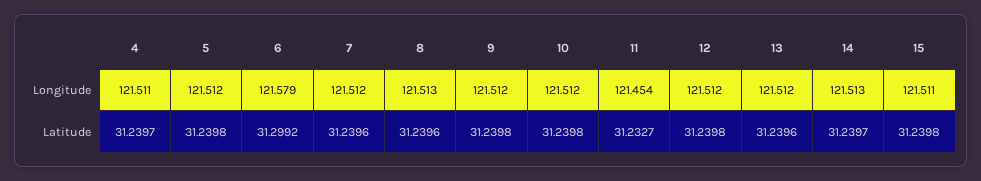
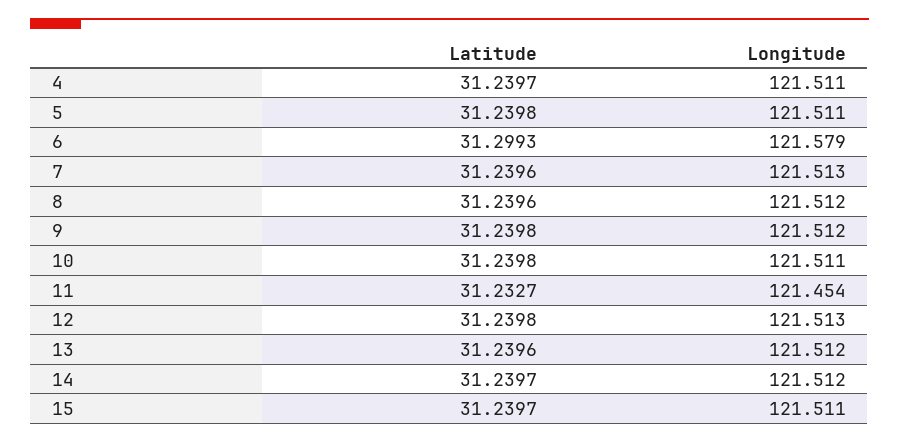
  {
    "4": {
      "Longitude": 121.511,
      "Latitude": 31.2397
    },
    "5": {
-     "Longitude": 121.512,
+     "Longitude": 121.511,
      "Latitude": 31.2398
    },
    "6": {
      "Longitude": 121.579,
-     "Latitude": 31.2992
+     "Latitude": 31.2993
    },
    "7": {
-     "Longitude": 121.512,
+     "Longitude": 121.513,
      "Latitude": 31.2396
    },
    "8": {
-     "Longitude": 121.513,
+     "Longitude": 121.512,
      "Latitude": 31.2396
    },
    "9": {
      "Longitude": 121.512,
      "Latitude": 31.2398
    },
    "10": {
-     "Longitude": 121.512,
+     "Longitude": 121.511,
      "Latitude": 31.2398
    },
    "11": {
      "Longitude": 121.454,
      "Latitude": 31.2327
    },
    "12": {
-     "Longitude": 121.512,
+     "Longitude": 121.513,
      "Latitude": 31.2398
    },
    "13": {
      "Longitude": 121.512,
      "Latitude": 31.2396
    },
    "14": {
-     "Longitude": 121.513,
+     "Longitude": 121.512,
      "Latitude": 31.2397
    },
    "15": {
      "Longitude": 121.511,
-     "Latitude": 31.2398
+     "Latitude": 31.2397
    }
  }

